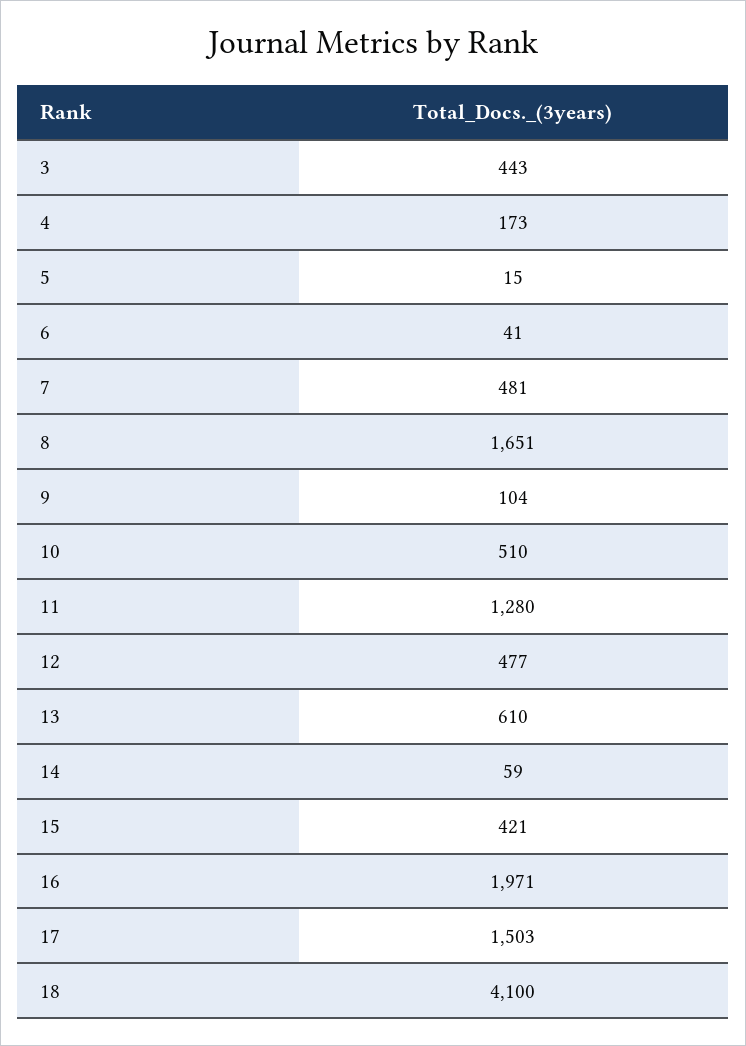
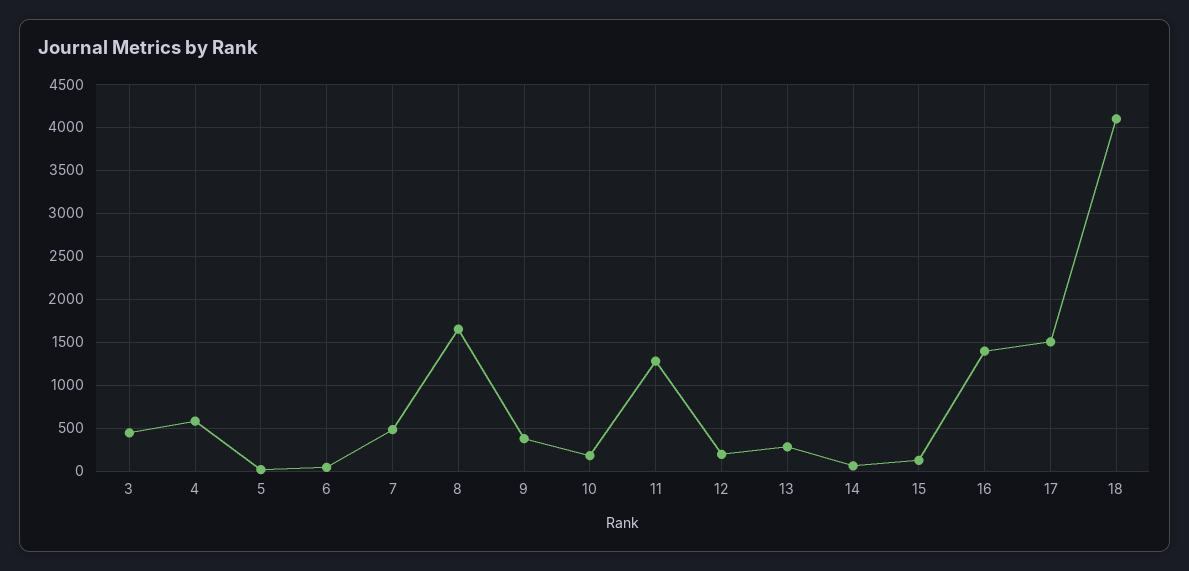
  {
    "3": 443,
-   "4": 173,
+   "4": 600,
    "5": 15,
    "6": 41,
    "7": 481,
    "8": 1651,
-   "9": 104,
+   "9": 400,
-   "10": 510,
+   "10": 200,
    "11": 1280,
-   "12": 477,
+   "12": 200,
-   "13": 610,
+   "13": 300,
    "14": 59,
-   "15": 421,
+   "15": 100,
-   "16": 1971,
+   "16": 1400,
    "17": 1503,
    "18": 4100
  }

